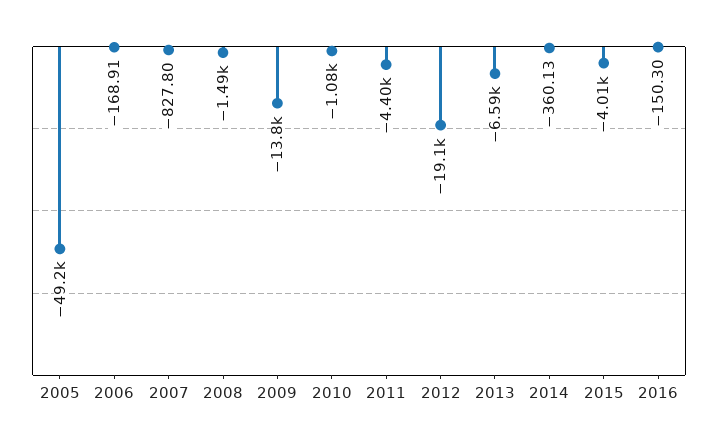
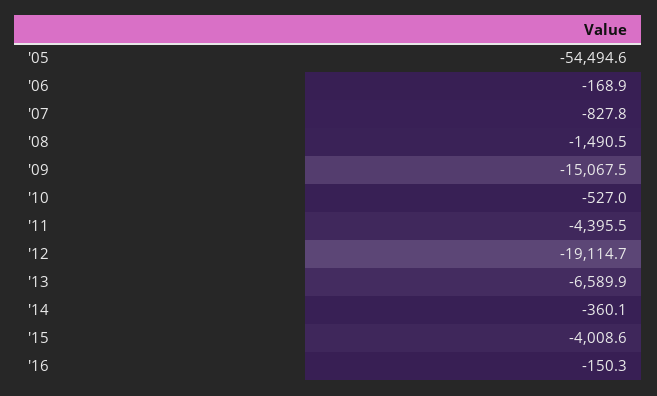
  {
-   "2005": -49200,
+   "2005": -54494.6,
    "2006": -168.91,
    "2007": -827.8,
    "2008": -1490.5,
-   "2009": -13800,
+   "2009": -15067.5,
-   "2010": -1080,
+   "2010": -527,
    "2011": -4395.5,
    "2012": -19114.7,
    "2013": -6589.9,
    "2014": -360.13,
    "2015": -4008.6,
    "2016": -150.3
  }

